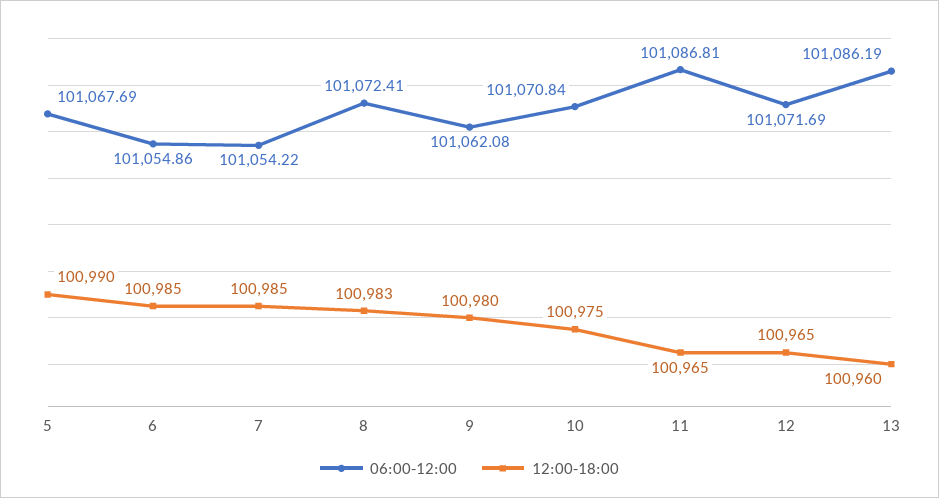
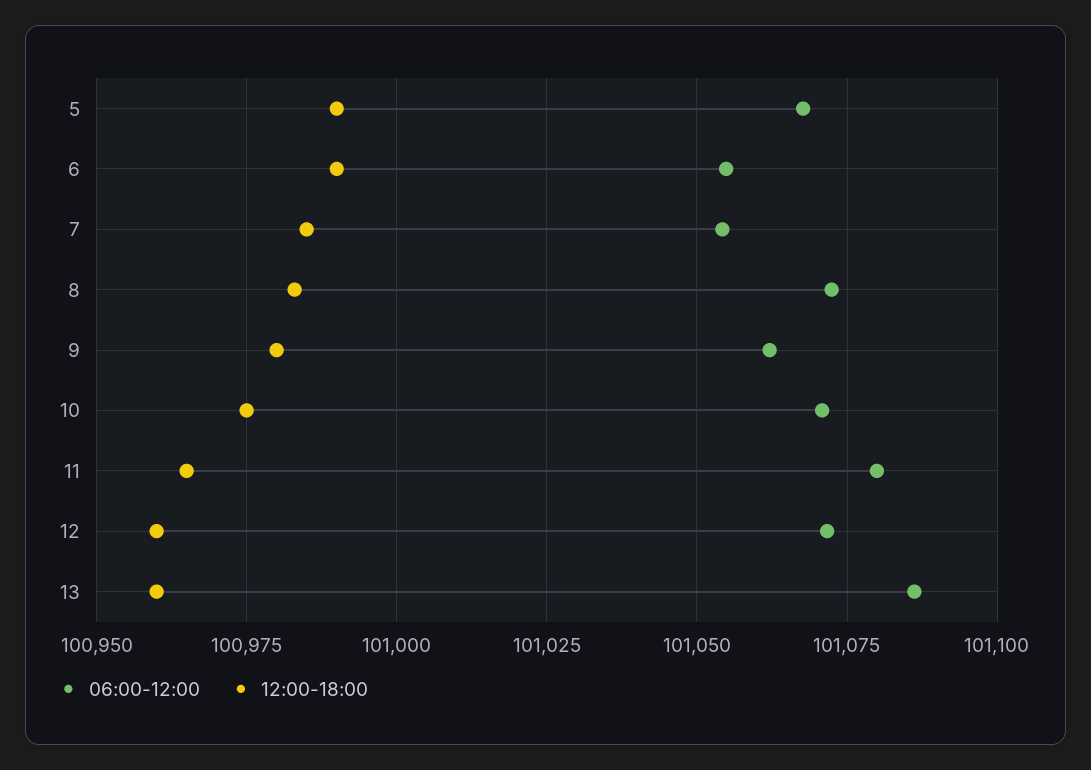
  {
    "06:00-12:00": {
      "5": 101067.69,
      "6": 101054.86,
      "7": 101054.22,
      "8": 101072.41,
      "9": 101062.08,
      "10": 101070.84,
-     "11": 101086.81,
+     "11": 101080,
      "12": 101071.69,
      "13": 101086.19
    },
    "12:00-18:00": {
      "5": 100990,
-     "6": 100985,
+     "6": 100990,
      "7": 100985,
      "8": 100983,
      "9": 100980,
      "10": 100975,
      "11": 100965,
-     "12": 100965,
+     "12": 100960,
      "13": 100960
    }
  }

